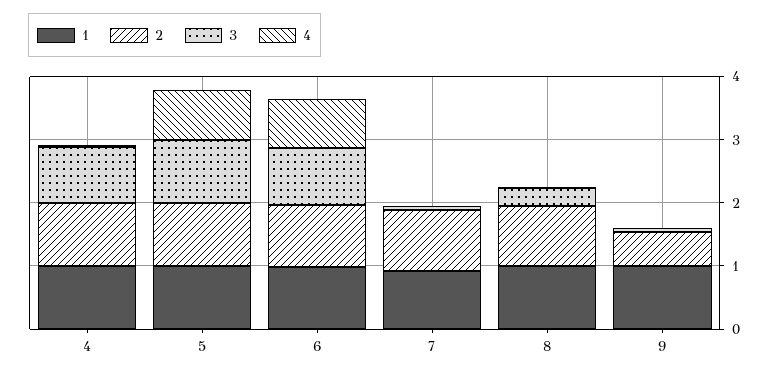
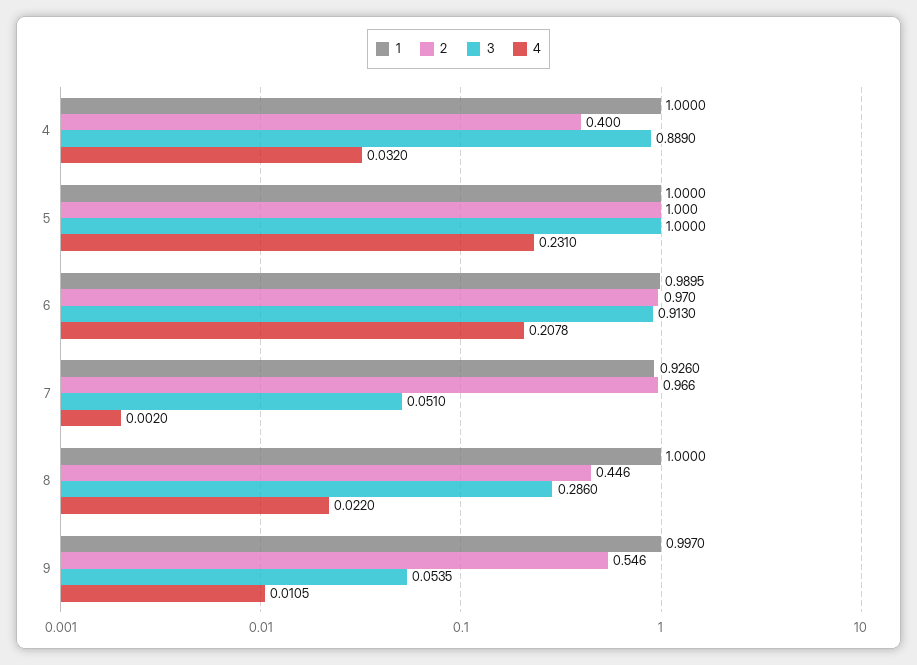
  {
    "1": {
      "4": 1,
      "5": 1,
      "6": 0.9895,
      "7": 0.926,
      "8": 1,
      "9": 0.997
    },
    "2": {
-     "4": 1,
+     "4": 0.4,
      "5": 1,
      "6": 0.97,
      "7": 0.966,
-     "8": 1,
+     "8": 0.446,
      "9": 0.546
    },
    "3": {
      "4": 0.889,
      "5": 1,
      "6": 0.913,
      "7": 0.051,
      "8": 0.286,
      "9": 0.0535
    },
    "4": {
      "4": 0.032,
-     "5": 0.8,
+     "5": 0.231,
-     "6": 0.8,
+     "6": 0.2078,
      "7": 0.002,
      "8": 0.022,
      "9": 0.0105
    }
  }

